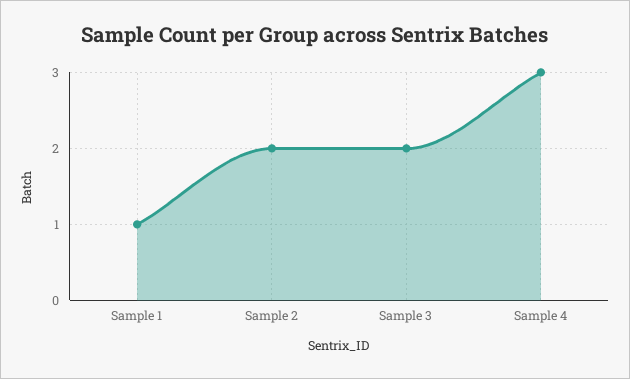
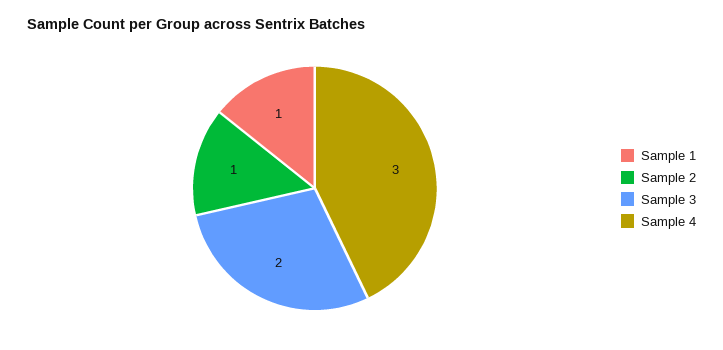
  {
    "Sample 1": 1,
-   "Sample 2": 2,
+   "Sample 2": 1,
    "Sample 3": 2,
    "Sample 4": 3
  }

